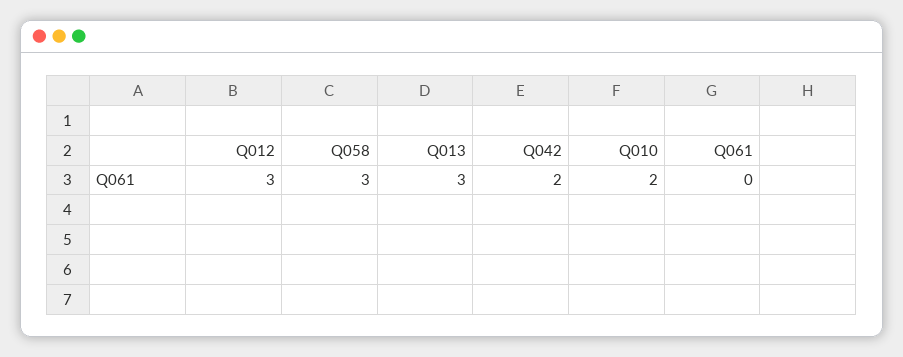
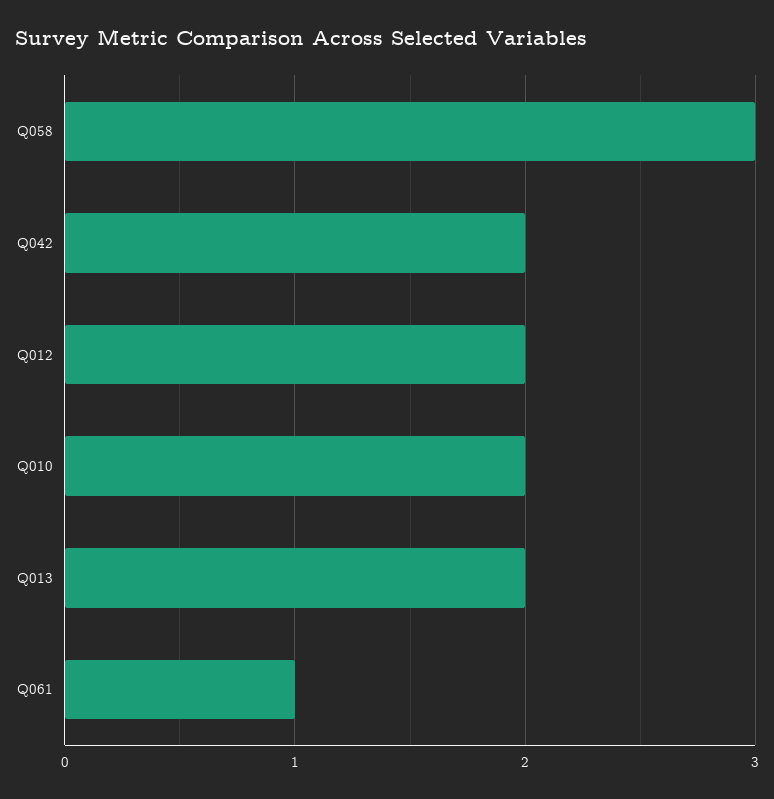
  {
-   "Q012": 3,
+   "Q012": 2,
    "Q058": 3,
-   "Q013": 3,
+   "Q013": 2,
    "Q042": 2,
    "Q010": 2,
-   "Q061": 0
+   "Q061": 1
  }

